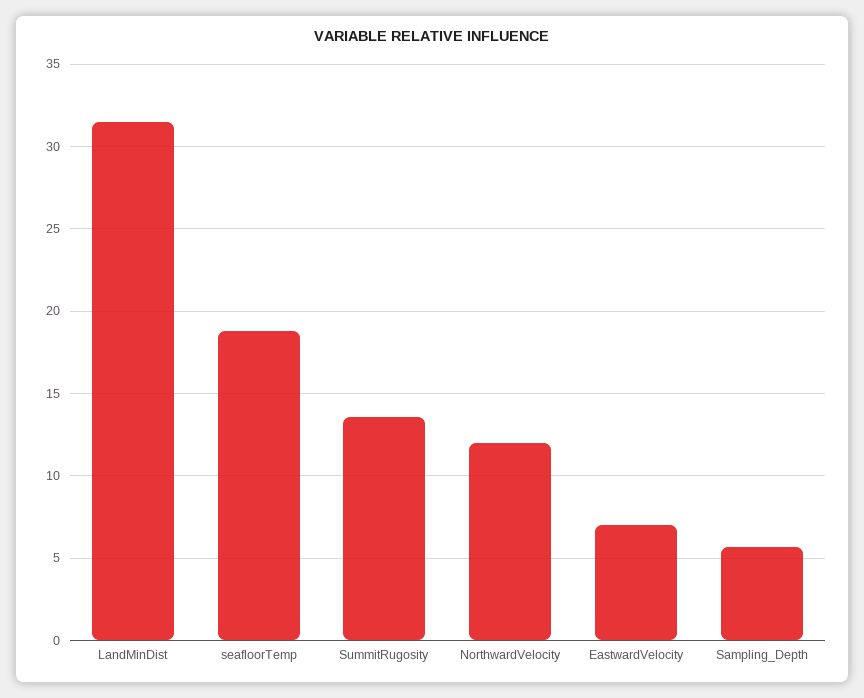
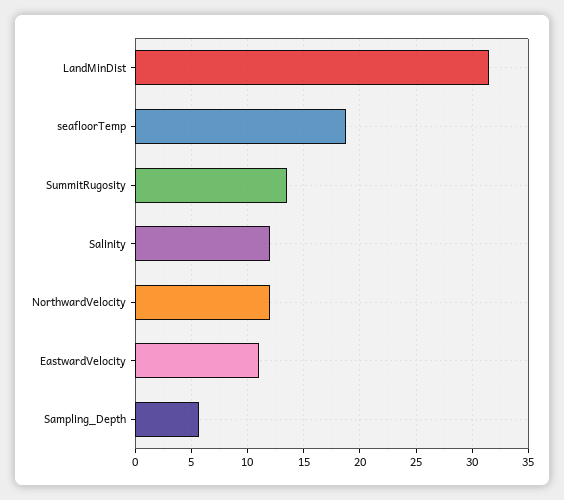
  {
    "LandMinDist": 31.5,
    "seafloorTemp": 19,
    "SummitRugosity": 13.5,
    "NorthwardVelocity": 12,
-   "EastwardVelocity": 7,
+   "EastwardVelocity": 11,
-   "Sampling_Depth": 5.5
+   "Sampling_Depth": 5.5,
+   "Salinity": 12
  }

